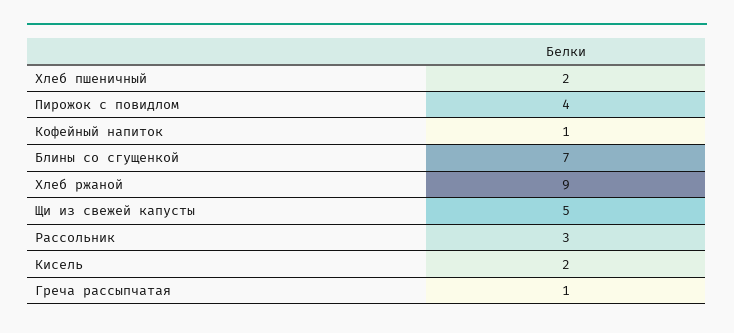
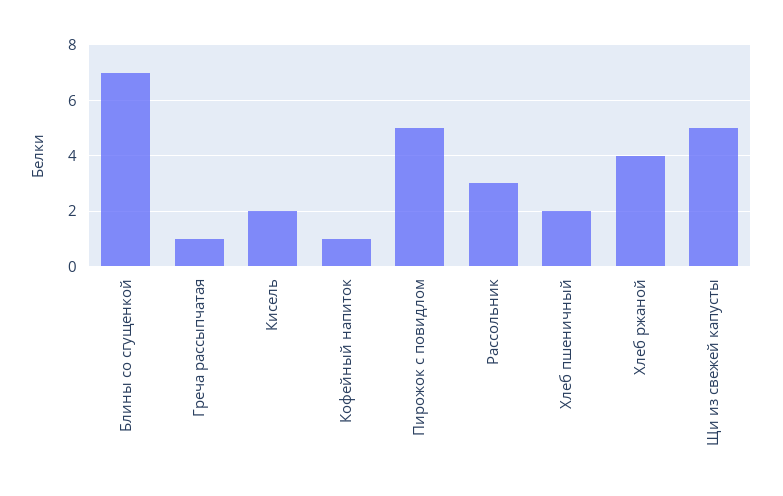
  {
    "Хлеб пшеничный": 2,
-   "Пирожок с повидлом": 4,
+   "Пирожок с повидлом": 5,
    "Кофейный напиток": 1,
    "Блины со сгущенкой": 7,
-   "Хлеб ржаной": 9,
+   "Хлеб ржаной": 4,
    "Щи из свежей капусты": 5,
    "Рассольник": 3,
    "Кисель": 2,
    "Греча рассыпчатая": 1
  }

